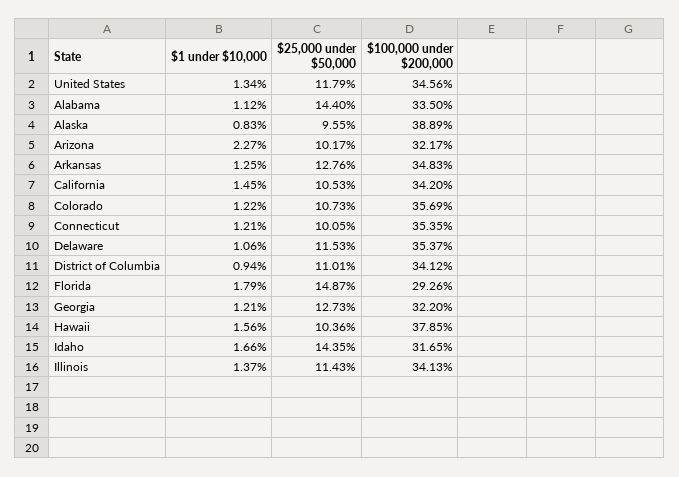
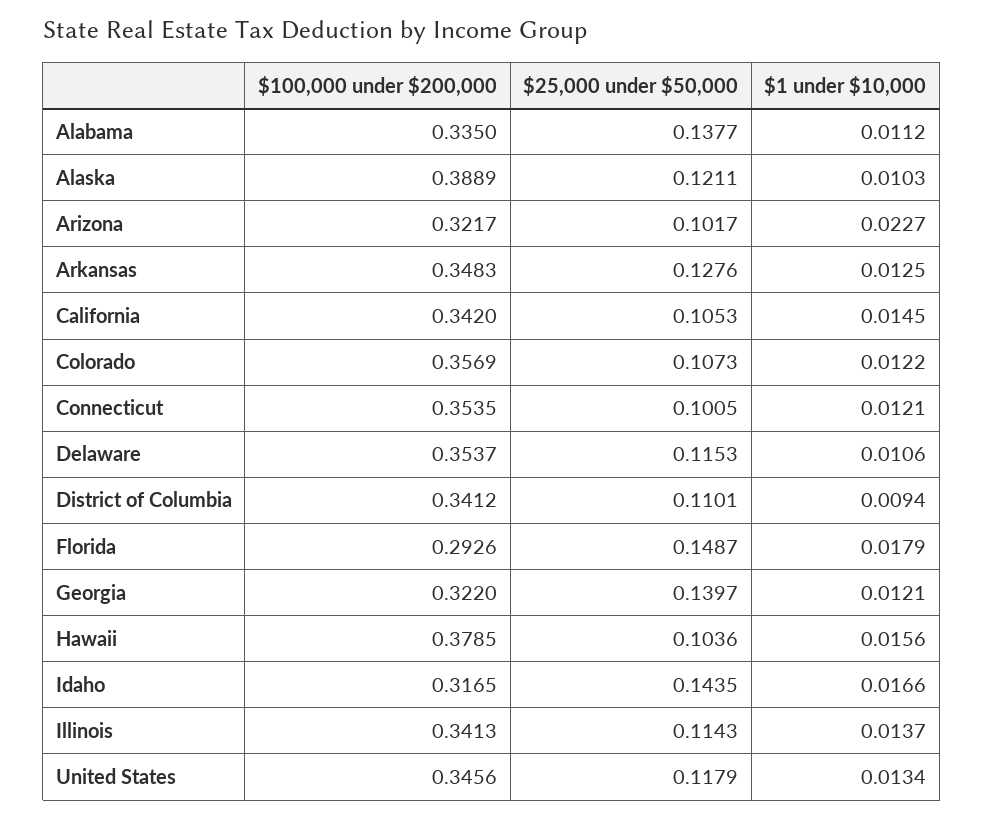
  {
    "$1 under $10,000": {
      "United States": 0.0134,
      "Alabama": 0.0112,
-     "Alaska": 0.0083,
+     "Alaska": 0.0103,
      "Arizona": 0.0227,
      "Arkansas": 0.0125,
      "California": 0.0145,
      "Colorado": 0.0122,
      "Connecticut": 0.0121,
      "Delaware": 0.0106,
      "District of Columbia": 0.0094,
      "Florida": 0.0179,
      "Georgia": 0.0121,
      "Hawaii": 0.0156,
      "Idaho": 0.0166,
      "Illinois": 0.0137
    },
    "$25,000 under $50,000": {
      "United States": 0.1179,
-     "Alabama": 0.144,
+     "Alabama": 0.1377,
-     "Alaska": 0.0955,
+     "Alaska": 0.1211,
      "Arizona": 0.1017,
      "Arkansas": 0.1276,
      "California": 0.1053,
      "Colorado": 0.1073,
      "Connecticut": 0.1005,
      "Delaware": 0.1153,
      "District of Columbia": 0.1101,
      "Florida": 0.1487,
-     "Georgia": 0.1273,
+     "Georgia": 0.1397,
      "Hawaii": 0.1036,
      "Idaho": 0.1435,
      "Illinois": 0.1143
    },
    "$100,000 under $200,000": {
      "United States": 0.3456,
      "Alabama": 0.335,
      "Alaska": 0.3889,
      "Arizona": 0.3217,
      "Arkansas": 0.3483,
      "California": 0.342,
      "Colorado": 0.3569,
      "Connecticut": 0.3535,
      "Delaware": 0.3537,
      "District of Columbia": 0.3412,
      "Florida": 0.2926,
      "Georgia": 0.322,
      "Hawaii": 0.3785,
      "Idaho": 0.3165,
      "Illinois": 0.3413
    }
  }

